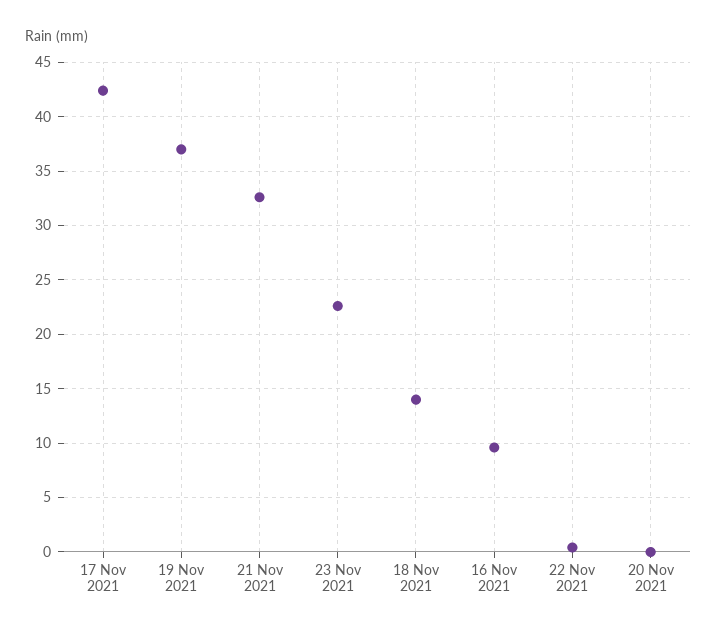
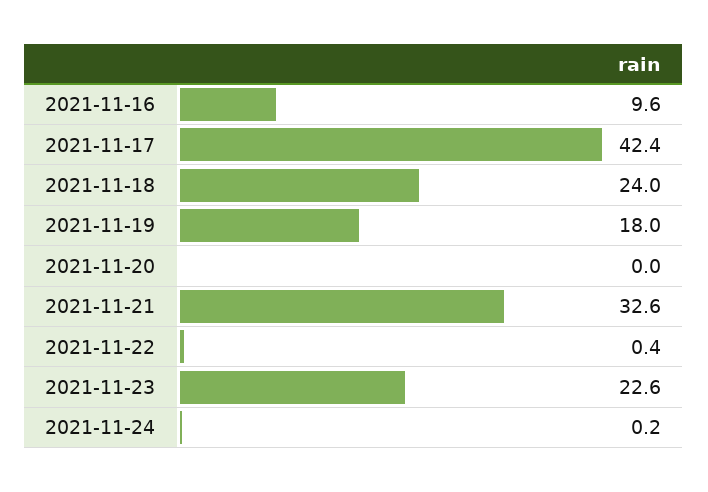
  {
    "17 Nov 2021": 42.4,
-   "19 Nov 2021": 37,
+   "19 Nov 2021": 18,
    "21 Nov 2021": 32.6,
    "23 Nov 2021": 22.6,
-   "18 Nov 2021": 14,
+   "18 Nov 2021": 24,
    "16 Nov 2021": 9.6,
    "22 Nov 2021": 0.4,
-   "20 Nov 2021": 0
+   "20 Nov 2021": 0,
+   "2021-11-24": 0.2
  }

